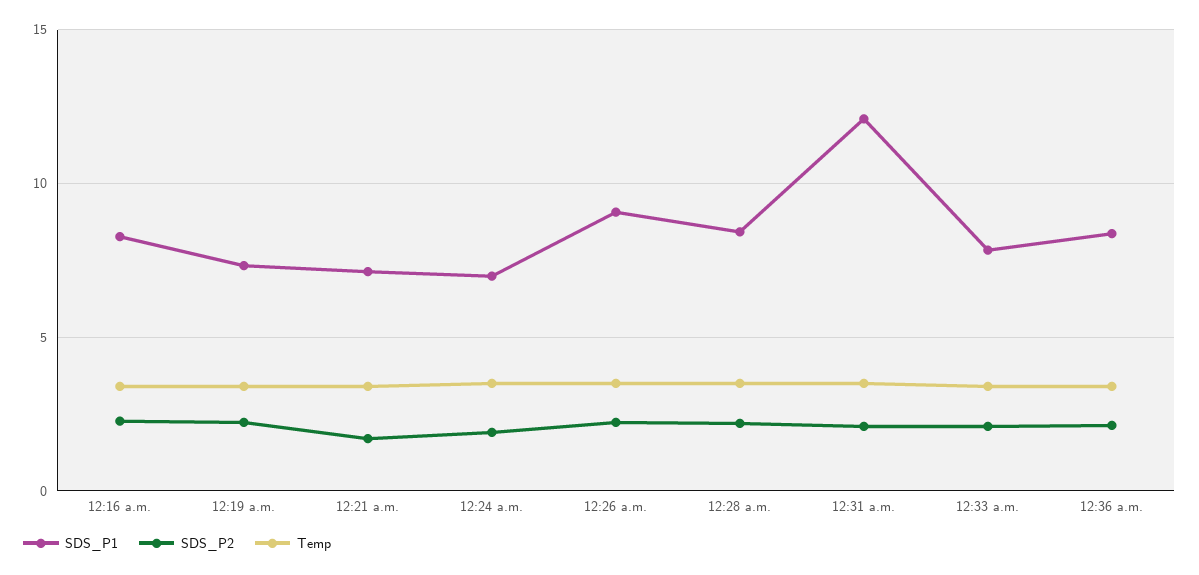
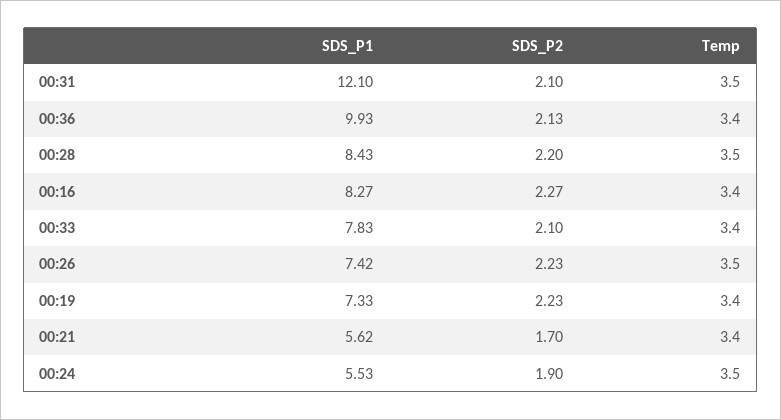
  {
    "SDS_P1": {
      "12:16 a.m.": 8.27,
      "12:19 a.m.": 7.33,
-     "12:21 a.m.": 7,
+     "12:21 a.m.": 5.62,
-     "12:24 a.m.": 7,
+     "12:24 a.m.": 5.53,
-     "12:26 a.m.": 9,
+     "12:26 a.m.": 7.42,
      "12:28 a.m.": 8.43,
      "12:31 a.m.": 12.1,
      "12:33 a.m.": 7.83,
-     "12:36 a.m.": 8.5
+     "12:36 a.m.": 9.93
    },
    "SDS_P2": {
      "12:16 a.m.": 2.27,
      "12:19 a.m.": 2.23,
      "12:21 a.m.": 1.7,
      "12:24 a.m.": 1.9,
      "12:26 a.m.": 2.23,
      "12:28 a.m.": 2.2,
      "12:31 a.m.": 2.1,
      "12:33 a.m.": 2.1,
      "12:36 a.m.": 2.13
    },
    "Temp": {
      "12:16 a.m.": 3.4,
      "12:19 a.m.": 3.4,
      "12:21 a.m.": 3.4,
      "12:24 a.m.": 3.5,
      "12:26 a.m.": 3.5,
      "12:28 a.m.": 3.5,
      "12:31 a.m.": 3.5,
      "12:33 a.m.": 3.4,
      "12:36 a.m.": 3.4
    }
  }

